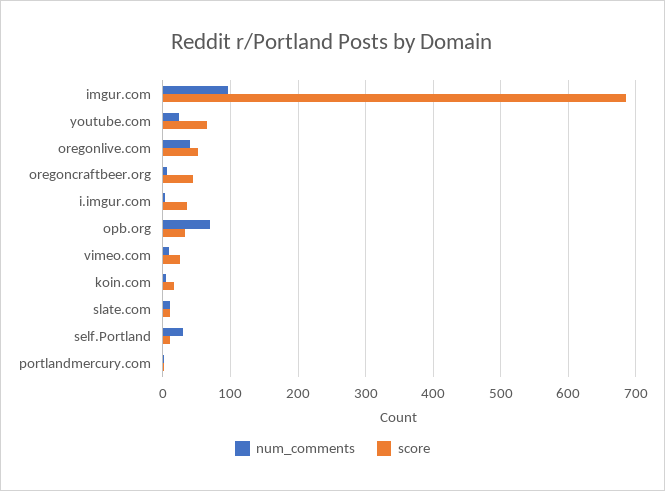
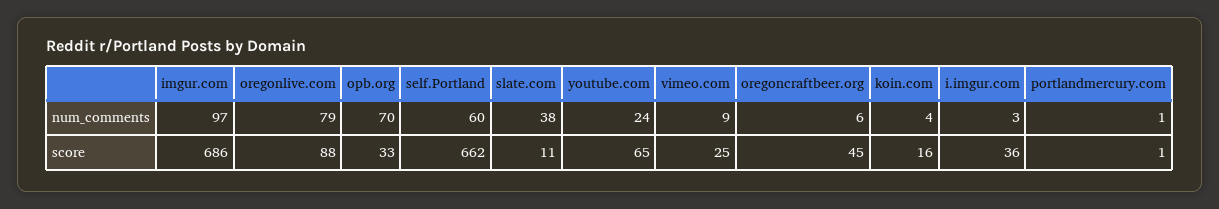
  {
    "num_comments": {
      "imgur.com": 97,
      "youtube.com": 24,
-     "oregonlive.com": 40,
+     "oregonlive.com": 79,
      "oregoncraftbeer.org": 6,
      "i.imgur.com": 3,
      "opb.org": 70,
      "vimeo.com": 9,
      "koin.com": 4,
-     "slate.com": 10,
+     "slate.com": 38,
-     "self.Portland": 30,
+     "self.Portland": 60,
      "portlandmercury.com": 1
    },
    "score": {
      "imgur.com": 686,
      "youtube.com": 65,
-     "oregonlive.com": 50,
+     "oregonlive.com": 88,
      "oregoncraftbeer.org": 45,
      "i.imgur.com": 36,
      "opb.org": 33,
      "vimeo.com": 25,
      "koin.com": 16,
      "slate.com": 11,
-     "self.Portland": 10,
+     "self.Portland": 662,
      "portlandmercury.com": 1
    }
  }

